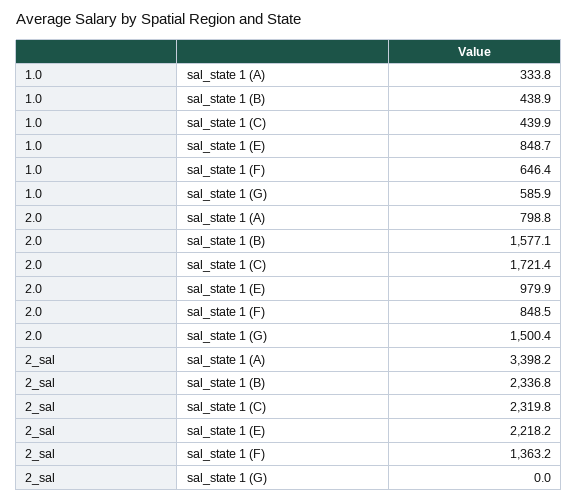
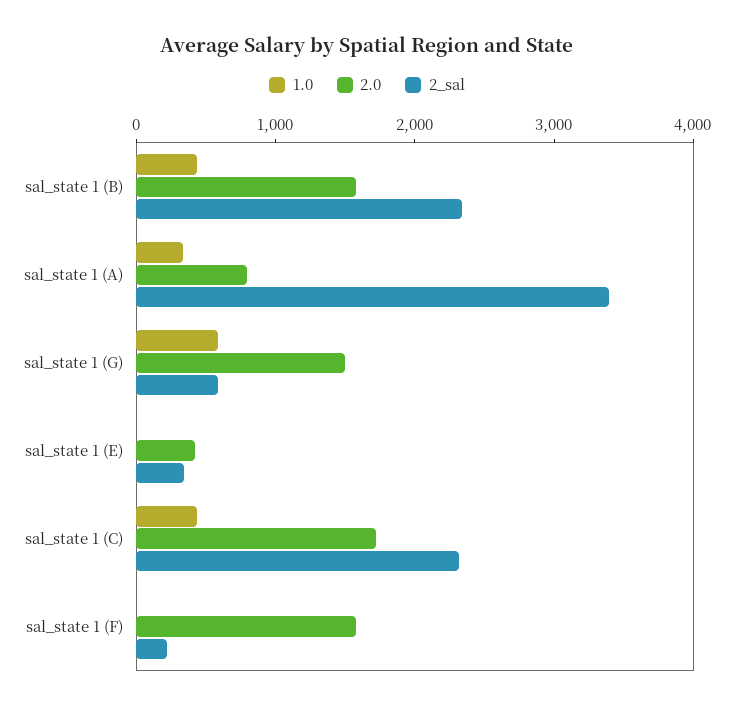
  {
    "1.0": {
      "sal_state 1 (A)": 333.8,
      "sal_state 1 (B)": 438.9,
      "sal_state 1 (C)": 439.9,
-     "sal_state 1 (E)": 848.7,
+     "sal_state 1 (E)": 0,
-     "sal_state 1 (F)": 646.4,
+     "sal_state 1 (F)": 0,
      "sal_state 1 (G)": 585.9
    },
    "2.0": {
      "sal_state 1 (A)": 798.8,
      "sal_state 1 (B)": 1577.1,
      "sal_state 1 (C)": 1721.4,
-     "sal_state 1 (E)": 979.9,
+     "sal_state 1 (E)": 400,
-     "sal_state 1 (F)": 848.5,
+     "sal_state 1 (F)": 1600,
      "sal_state 1 (G)": 1500.4
    },
    "2_sal": {
      "sal_state 1 (A)": 3398.2,
      "sal_state 1 (B)": 2336.8,
      "sal_state 1 (C)": 2319.8,
-     "sal_state 1 (E)": 2218.2,
+     "sal_state 1 (E)": 400,
-     "sal_state 1 (F)": 1363.2,
+     "sal_state 1 (F)": 200,
-     "sal_state 1 (G)": 0
+     "sal_state 1 (G)": 600
    }
  }

